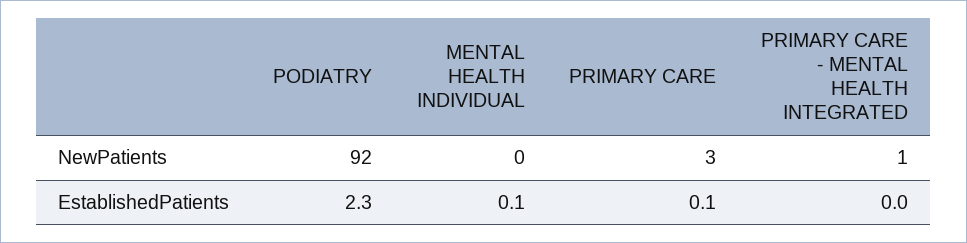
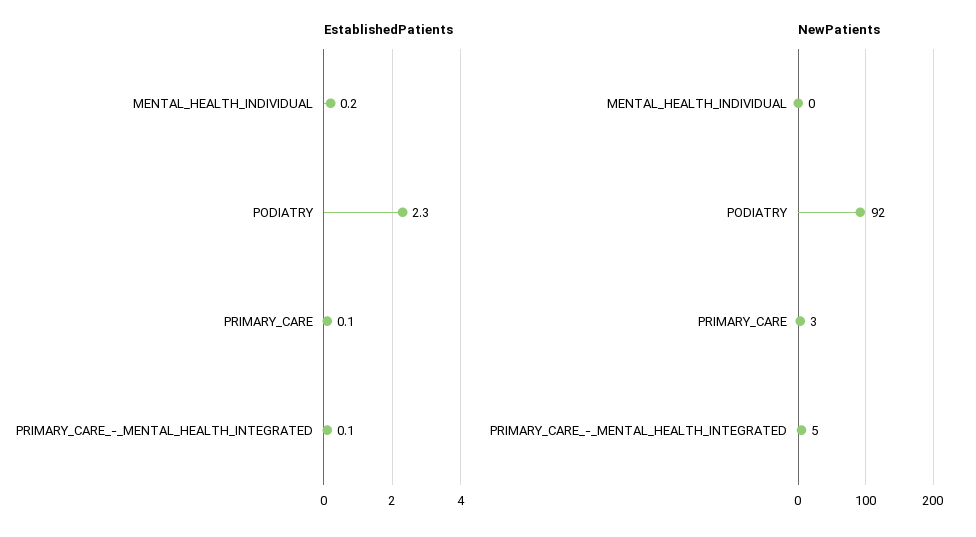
  {
    "NewPatients": {
      "PODIATRY": 92,
      "MENTAL HEALTH INDIVIDUAL": 0,
      "PRIMARY CARE": 3,
-     "PRIMARY CARE - MENTAL HEALTH INTEGRATED": 1
+     "PRIMARY CARE - MENTAL HEALTH INTEGRATED": 5
    },
    "EstablishedPatients": {
      "PODIATRY": 2.3,
-     "MENTAL HEALTH INDIVIDUAL": 0.1,
+     "MENTAL HEALTH INDIVIDUAL": 0.2,
      "PRIMARY CARE": 0.1,
-     "PRIMARY CARE - MENTAL HEALTH INTEGRATED": 0
+     "PRIMARY CARE - MENTAL HEALTH INTEGRATED": 0.1
    }
  }

